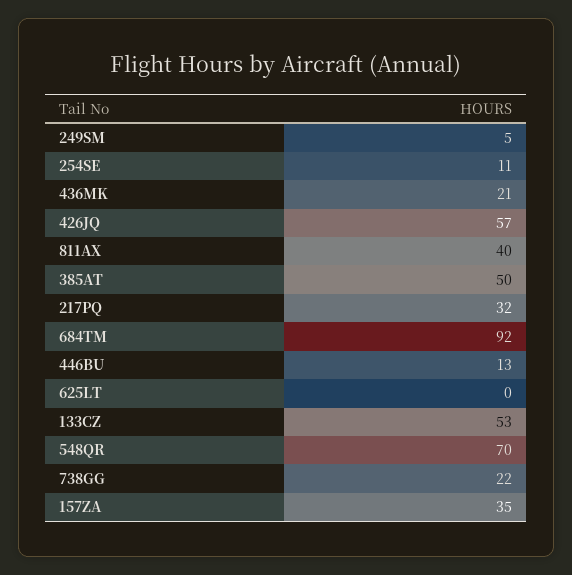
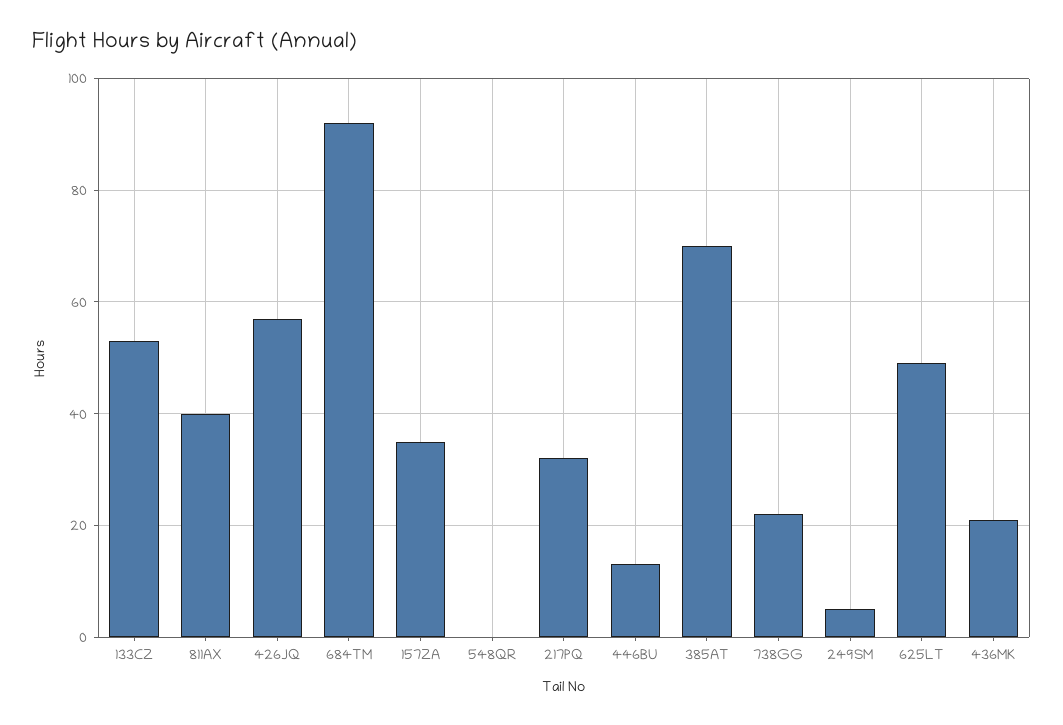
  {
    "249SM": 5,
-   "254SE": 11,
    "436MK": 21,
    "426JQ": 57,
    "811AX": 40,
-   "385AT": 50,
+   "385AT": 70,
    "217PQ": 32,
    "684TM": 92,
    "446BU": 13,
-   "625LT": 0,
+   "625LT": 50,
    "133CZ": 53,
-   "548QR": 70,
+   "548QR": 0,
    "738GG": 22,
    "157ZA": 35
  }

